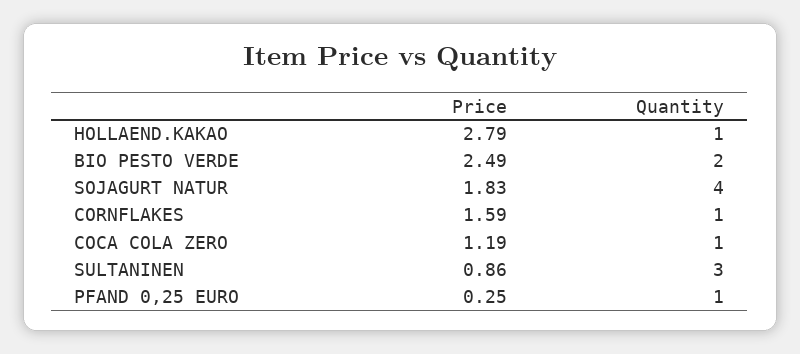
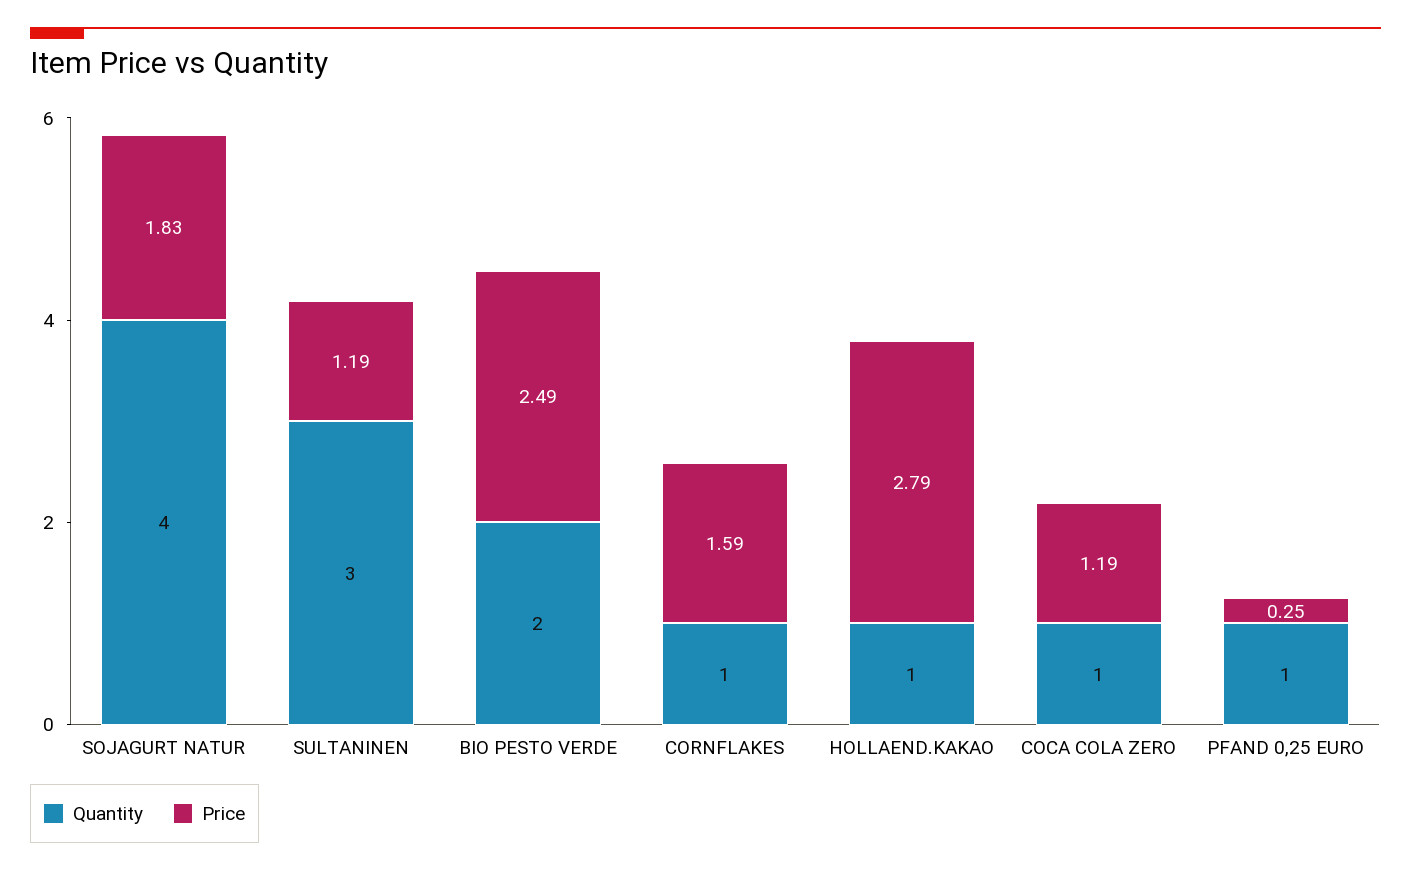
  {
    "Price": {
      "HOLLAEND.KAKAO": 2.79,
      "BIO PESTO VERDE": 2.49,
      "SOJAGURT NATUR": 1.83,
      "CORNFLAKES": 1.59,
      "COCA COLA ZERO": 1.19,
-     "SULTANINEN": 0.86,
+     "SULTANINEN": 1.19,
      "PFAND 0,25 EURO": 0.25
    },
    "Quantity": {
      "HOLLAEND.KAKAO": 1,
      "BIO PESTO VERDE": 2,
      "SOJAGURT NATUR": 4,
      "CORNFLAKES": 1,
      "COCA COLA ZERO": 1,
      "SULTANINEN": 3,
      "PFAND 0,25 EURO": 1
    }
  }

